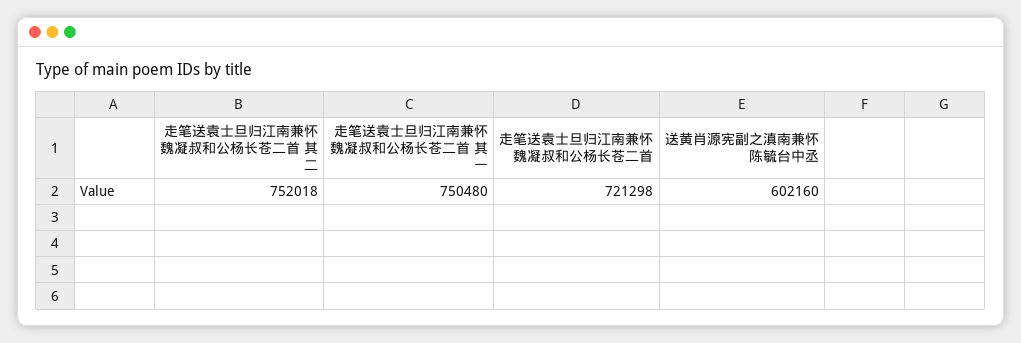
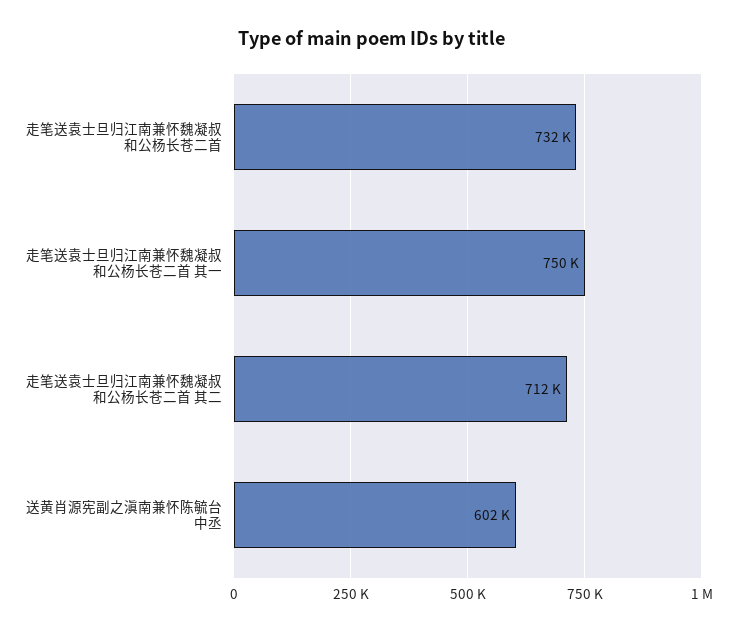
  {
-   "走笔送袁士旦归江南兼怀魏凝叔和公杨长苍二首 其二": 752018,
+   "走笔送袁士旦归江南兼怀魏凝叔和公杨长苍二首 其二": 712000,
    "走笔送袁士旦归江南兼怀魏凝叔和公杨长苍二首 其一": 750480,
-   "走笔送袁士旦归江南兼怀魏凝叔和公杨长苍二首": 721298,
+   "走笔送袁士旦归江南兼怀魏凝叔和公杨长苍二首": 732000,
    "送黄肖源宪副之滇南兼怀陈毓台中丞": 602160
  }

